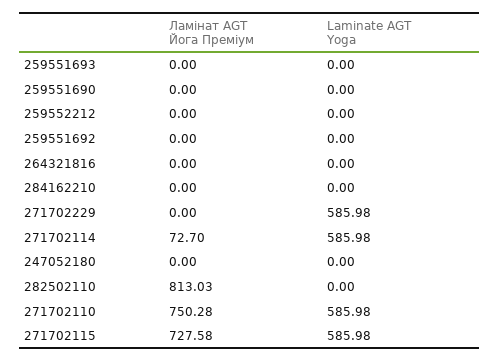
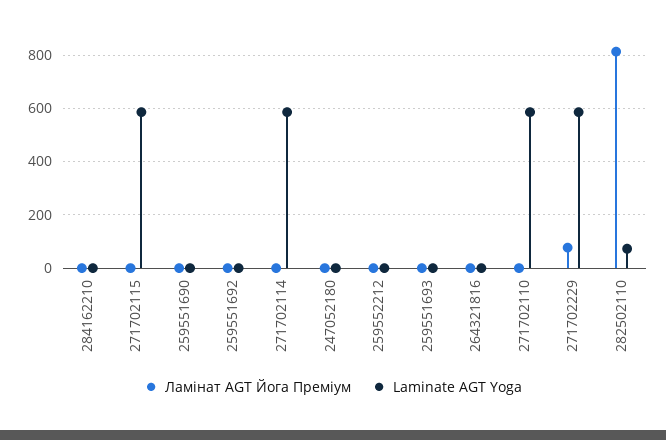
  {
    "Ламінат AGT Йога Преміум": {
      "259551693": 0,
      "259551690": 0,
      "259552212": 0,
      "259551692": 0,
      "264321816": 0,
      "284162210": 0,
-     "271702229": 0,
+     "271702229": 75,
-     "271702114": 72.7,
+     "271702114": 0,
      "247052180": 0,
      "282502110": 813.03,
-     "271702110": 750.28,
+     "271702110": 0,
-     "271702115": 727.58
+     "271702115": 0
    },
    "Laminate AGT Yoga": {
      "259551693": 0,
      "259551690": 0,
      "259552212": 0,
      "259551692": 0,
      "264321816": 0,
      "284162210": 0,
      "271702229": 585.98,
      "271702114": 585.98,
      "247052180": 0,
-     "282502110": 0,
+     "282502110": 75,
      "271702110": 585.98,
      "271702115": 585.98
    }
  }

